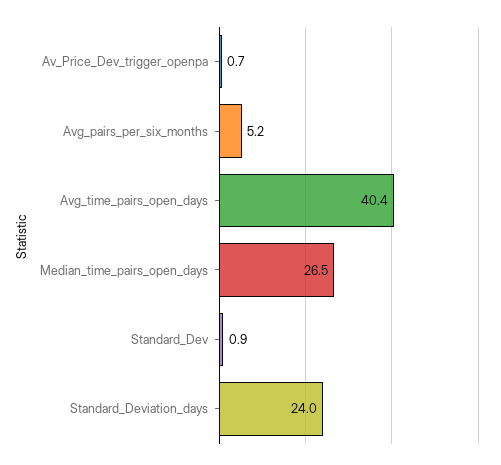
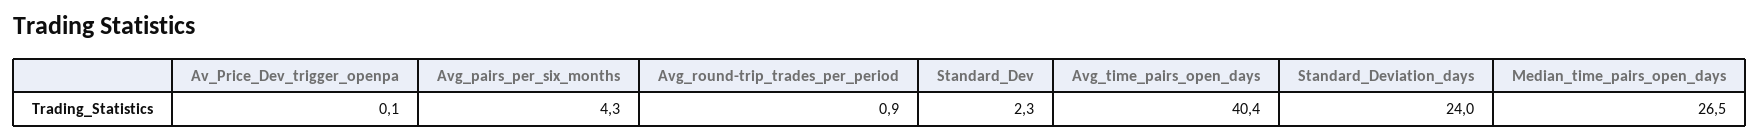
  {
-   "Av_Price_Dev_trigger_openpa": 0.7,
+   "Av_Price_Dev_trigger_openpa": 0.1,
-   "Avg_pairs_per_six_months": 5.2,
+   "Avg_pairs_per_six_months": 4.3,
    "Avg_time_pairs_open_days": 40.4,
    "Median_time_pairs_open_days": 26.5,
-   "Standard_Dev": 0.9,
+   "Standard_Dev": 2.3,
-   "Standard_Deviation_days": 24
+   "Standard_Deviation_days": 24,
+   "Avg_round-trip_trades_per_period": 0.9
  }

